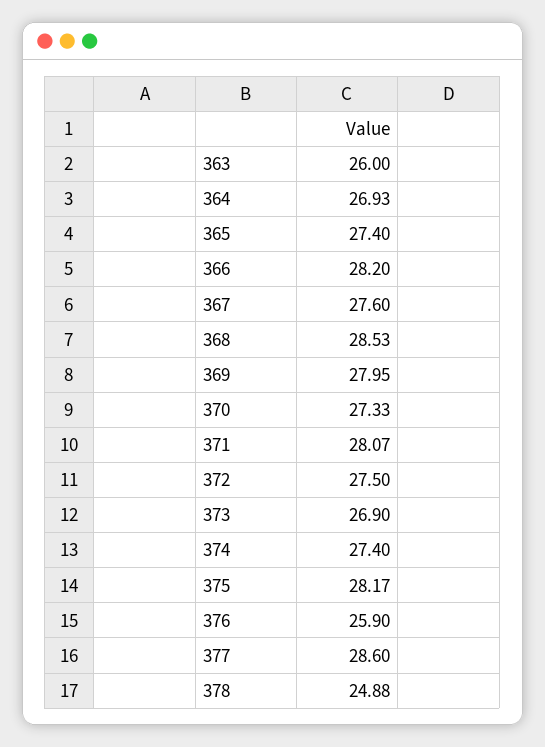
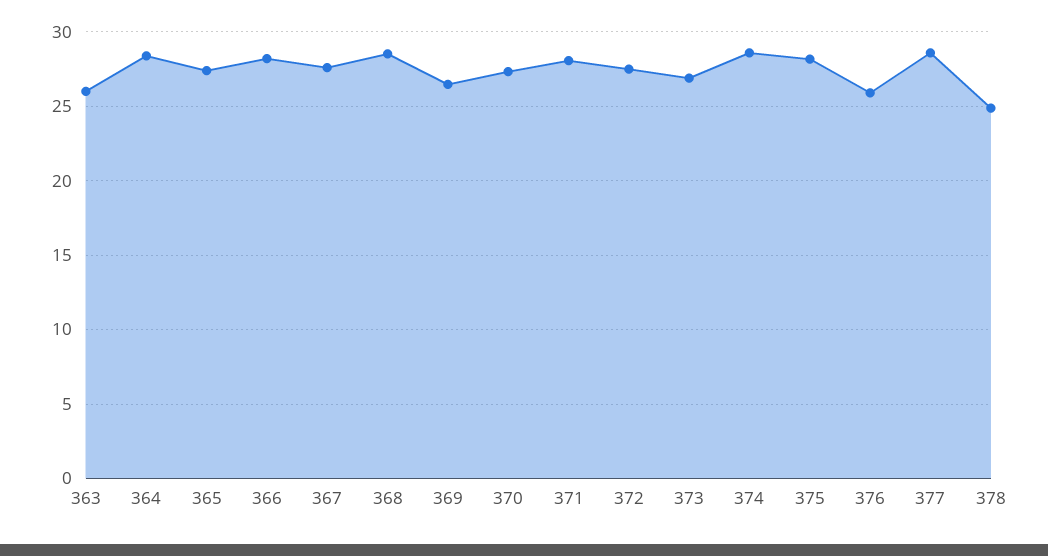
  {
    "363": 26,
-   "364": 26.93,
+   "364": 28.5,
    "365": 27.4,
    "366": 28.2,
    "367": 27.6,
    "368": 28.53,
-   "369": 27.95,
+   "369": 26.5,
    "370": 27.33,
    "371": 28.07,
    "372": 27.5,
    "373": 26.9,
-   "374": 27.4,
+   "374": 28.5,
    "375": 28.17,
    "376": 25.9,
    "377": 28.6,
    "378": 24.88
  }

